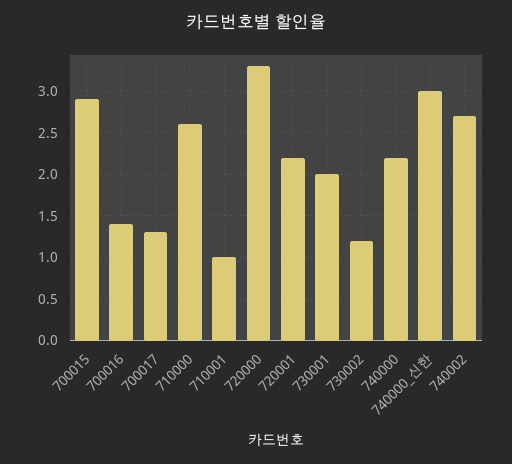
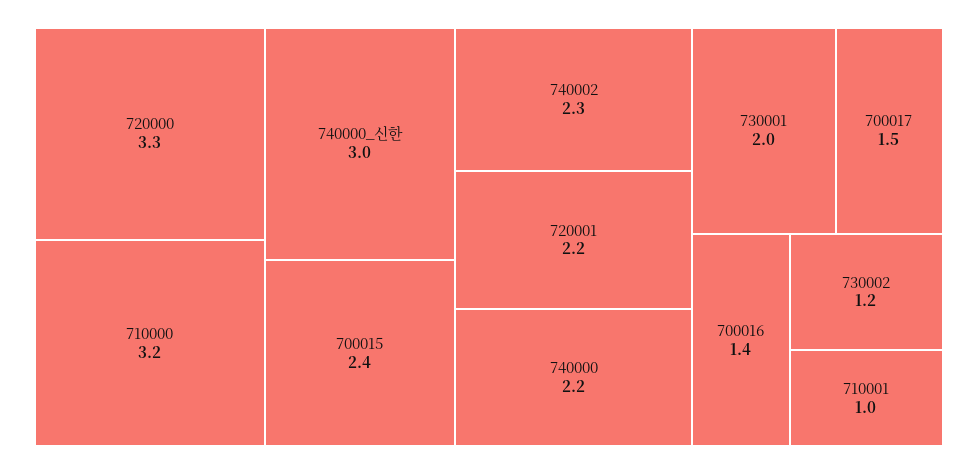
  {
-   "700015": 2.9,
+   "700015": 2.4,
    "700016": 1.4,
-   "700017": 1.3,
+   "700017": 1.5,
-   "710000": 2.6,
+   "710000": 3.2,
    "710001": 1,
    "720000": 3.3,
    "720001": 2.2,
    "730001": 2,
    "730002": 1.2,
    "740000": 2.2,
    "740000_신한": 3,
-   "740002": 2.7
+   "740002": 2.3
  }

